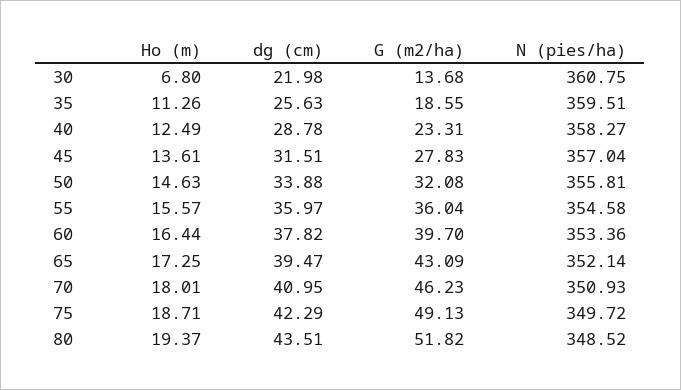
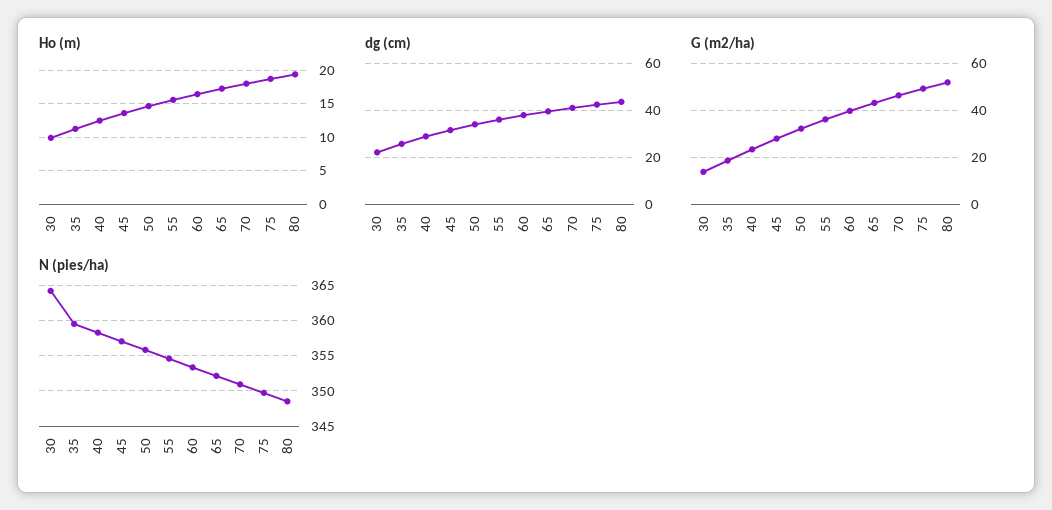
  {
    "Ho (m)": {
-     "30": 6.8,
+     "30": 10,
      "35": 11.26,
      "40": 12.49,
      "45": 13.61,
      "50": 14.63,
      "55": 15.57,
      "60": 16.44,
      "65": 17.25,
      "70": 18.01,
      "75": 18.71,
      "80": 19.37
    },
    "dg (cm)": {
      "30": 21.98,
      "35": 25.63,
      "40": 28.78,
      "45": 31.51,
      "50": 33.88,
      "55": 35.97,
      "60": 37.82,
      "65": 39.47,
      "70": 40.95,
      "75": 42.29,
      "80": 43.51
    },
    "G (m2/ha)": {
      "30": 13.68,
      "35": 18.55,
      "40": 23.31,
      "45": 27.83,
      "50": 32.08,
      "55": 36.04,
      "60": 39.7,
      "65": 43.09,
      "70": 46.23,
      "75": 49.13,
      "80": 51.82
    },
    "N (pies/ha)": {
-     "30": 360.75,
+     "30": 364,
      "35": 359.51,
      "40": 358.27,
      "45": 357.04,
      "50": 355.81,
      "55": 354.58,
      "60": 353.36,
      "65": 352.14,
      "70": 350.93,
      "75": 349.72,
      "80": 348.52
    }
  }

